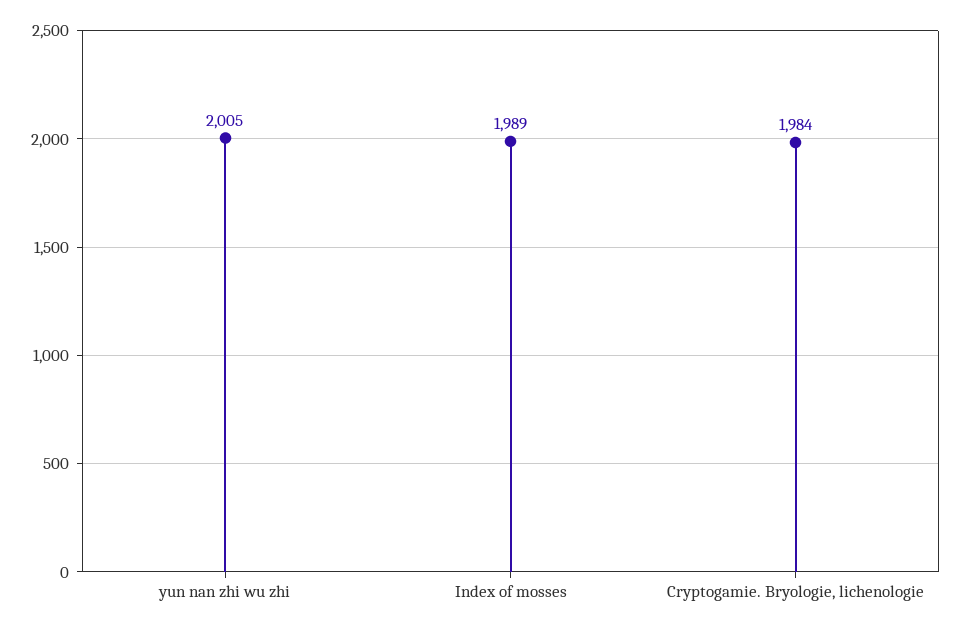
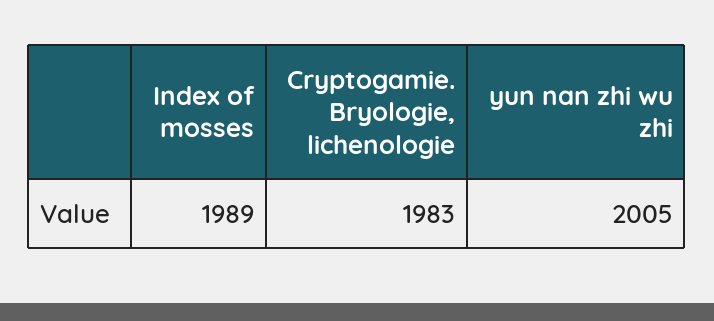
  {
    "yun nan zhi wu zhi": 2005,
    "Index of mosses": 1989,
-   "Cryptogamie. Bryologie, lichenologie": 1984
+   "Cryptogamie. Bryologie, lichenologie": 1983
  }

